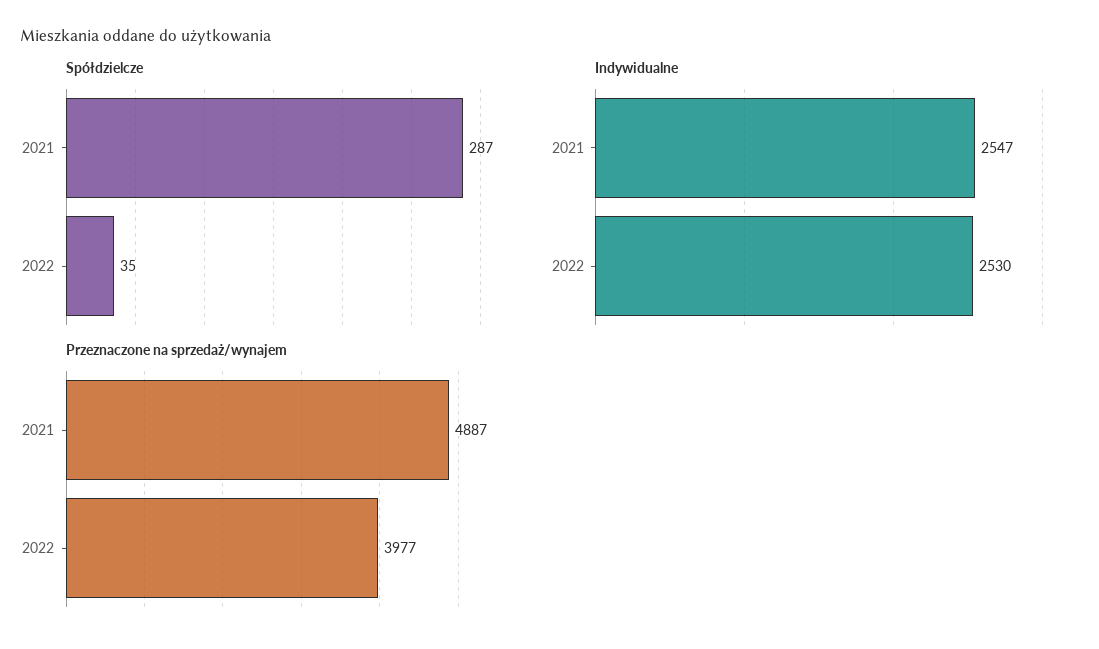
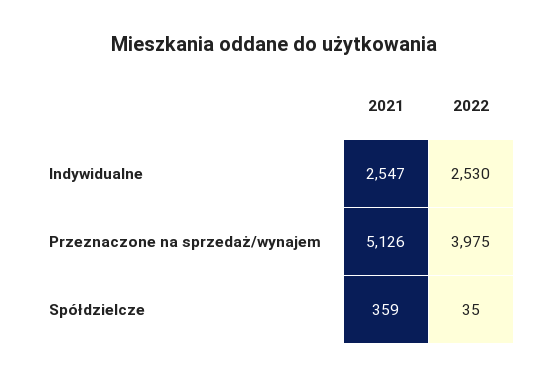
  {
    "Spółdzielcze": {
-     "2021": 287,
+     "2021": 359,
      "2022": 35
    },
    "Indywidualne": {
      "2021": 2547,
      "2022": 2530
    },
    "Przeznaczone na sprzedaż/wynajem": {
-     "2021": 4887,
+     "2021": 5126,
-     "2022": 3977
+     "2022": 3975
    }
  }

